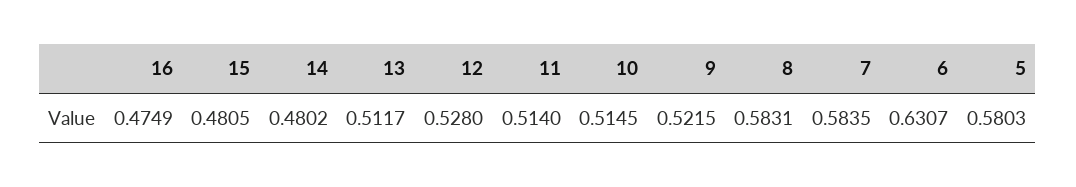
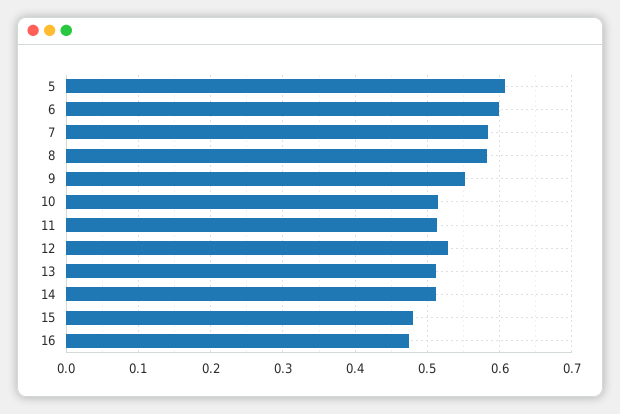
  {
    "16": 0.4749,
    "15": 0.4805,
-   "14": 0.4802,
+   "14": 0.51,
    "13": 0.5117,
    "12": 0.528,
    "11": 0.514,
    "10": 0.5145,
-   "9": 0.5215,
+   "9": 0.55,
    "8": 0.5831,
    "7": 0.5835,
-   "6": 0.6307,
+   "6": 0.6,
-   "5": 0.5803
+   "5": 0.61
  }

